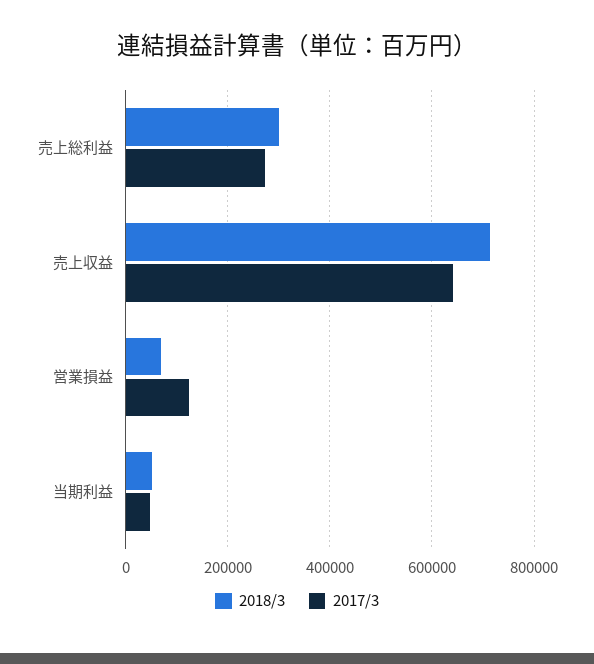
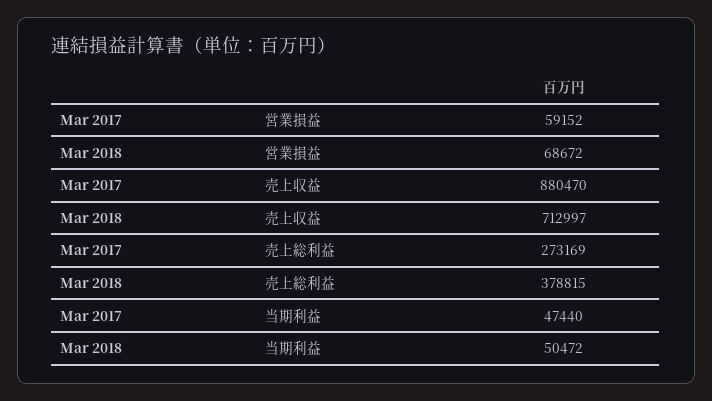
  {
    "2018/3": {
-     "売上総利益": 300000,
+     "売上総利益": 378815,
      "売上収益": 712997,
      "営業損益": 68672,
      "当期利益": 50472
    },
    "2017/3": {
      "売上総利益": 273169,
-     "売上収益": 640000,
+     "売上収益": 880470,
-     "営業損益": 120000,
+     "営業損益": 59152,
      "当期利益": 47440
    }
  }

